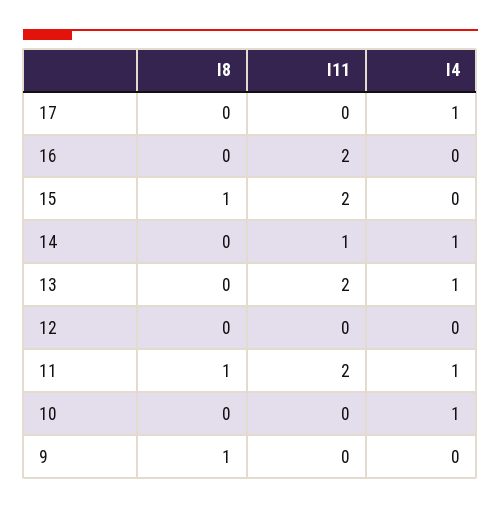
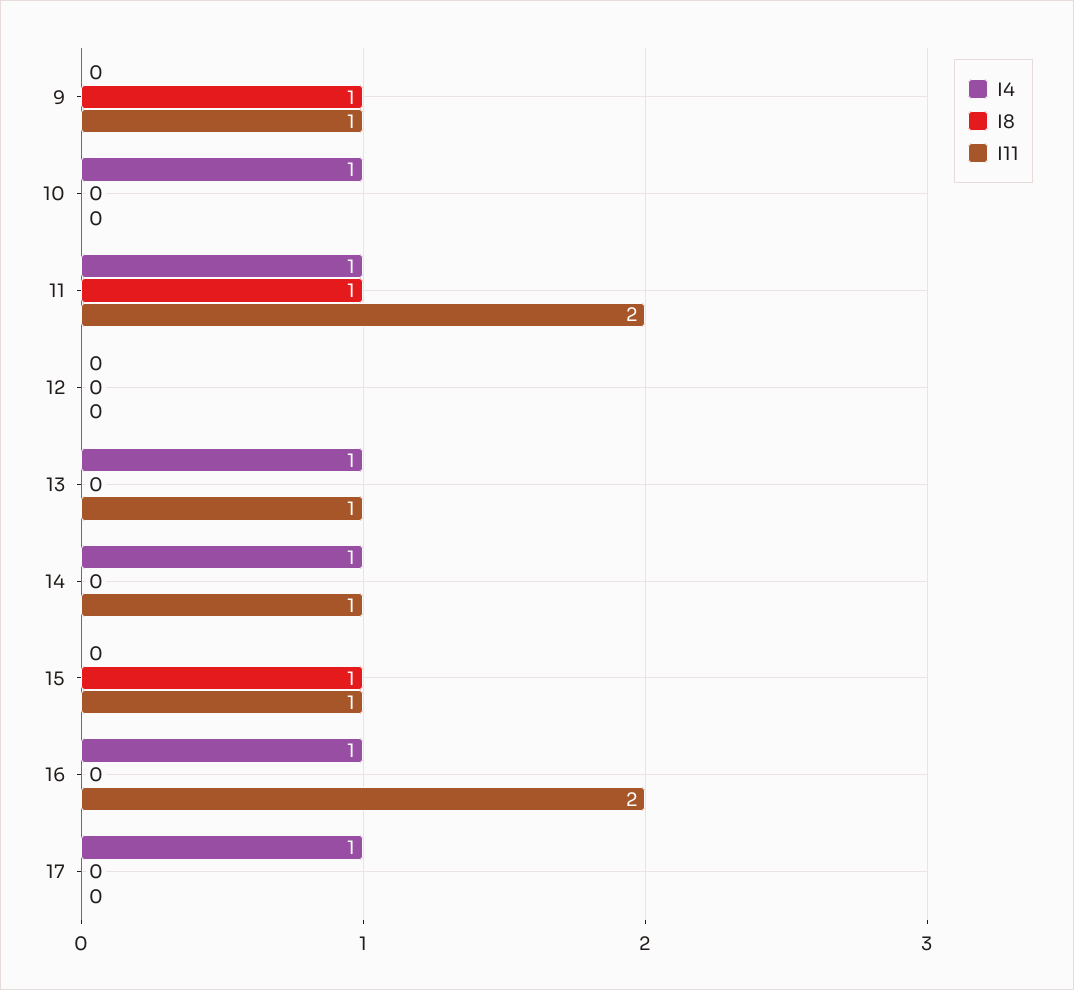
  {
    "I8": {
      "17": 0,
      "16": 0,
      "15": 1,
      "14": 0,
      "13": 0,
      "12": 0,
      "11": 1,
      "10": 0,
      "9": 1
    },
    "I11": {
      "17": 0,
      "16": 2,
-     "15": 2,
+     "15": 1,
      "14": 1,
-     "13": 2,
+     "13": 1,
      "12": 0,
      "11": 2,
      "10": 0,
-     "9": 0
+     "9": 1
    },
    "I4": {
      "17": 1,
-     "16": 0,
+     "16": 1,
      "15": 0,
      "14": 1,
      "13": 1,
      "12": 0,
      "11": 1,
      "10": 1,
      "9": 0
    }
  }

